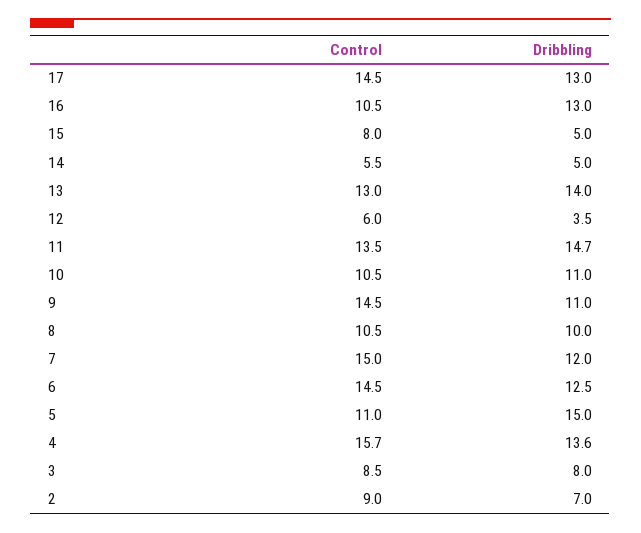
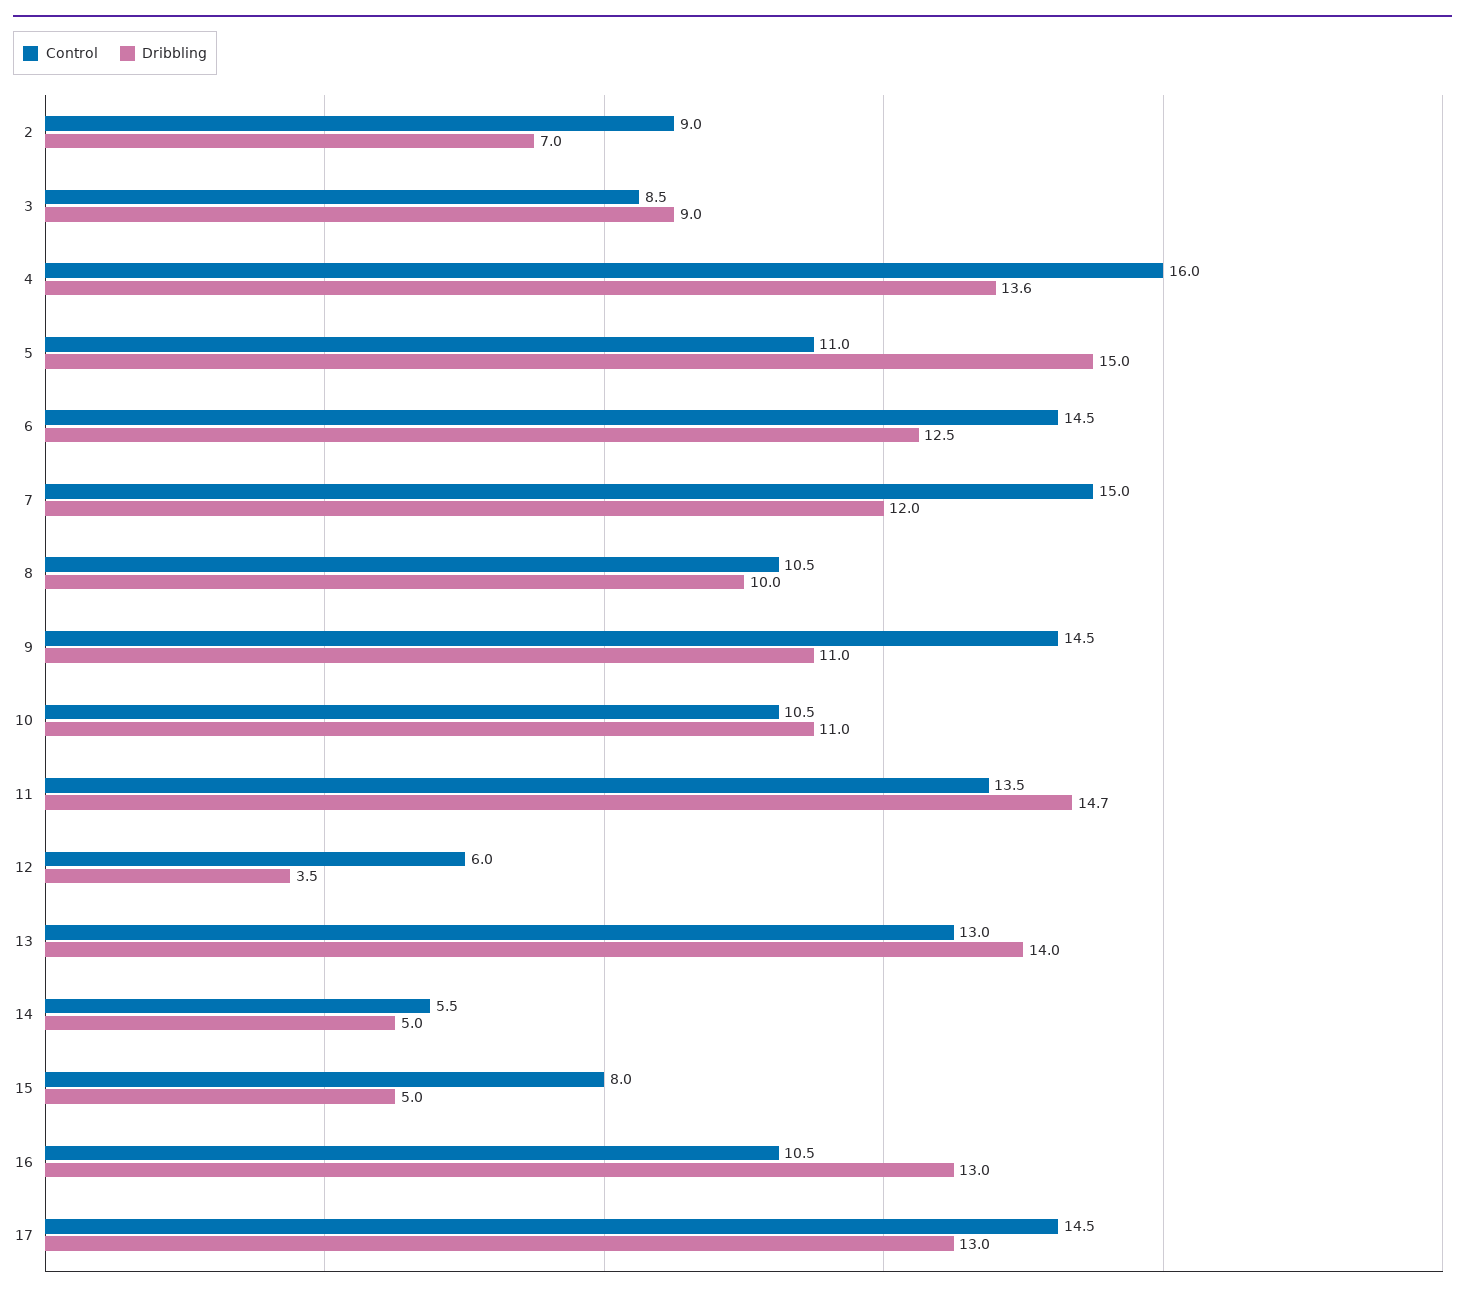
  {
    "Control": {
      "17": 14.5,
      "16": 10.5,
      "15": 8,
      "14": 5.5,
      "13": 13,
      "12": 6,
      "11": 13.5,
      "10": 10.5,
      "9": 14.5,
      "8": 10.5,
      "7": 15,
      "6": 14.5,
      "5": 11,
-     "4": 15.7,
+     "4": 16,
      "3": 8.5,
      "2": 9
    },
    "Dribbling": {
      "17": 13,
      "16": 13,
      "15": 5,
      "14": 5,
      "13": 14,
      "12": 3.5,
      "11": 14.7,
      "10": 11,
      "9": 11,
      "8": 10,
      "7": 12,
      "6": 12.5,
      "5": 15,
      "4": 13.6,
-     "3": 8,
+     "3": 9,
      "2": 7
    }
  }

